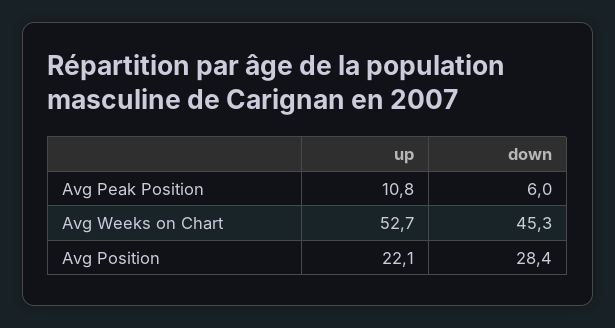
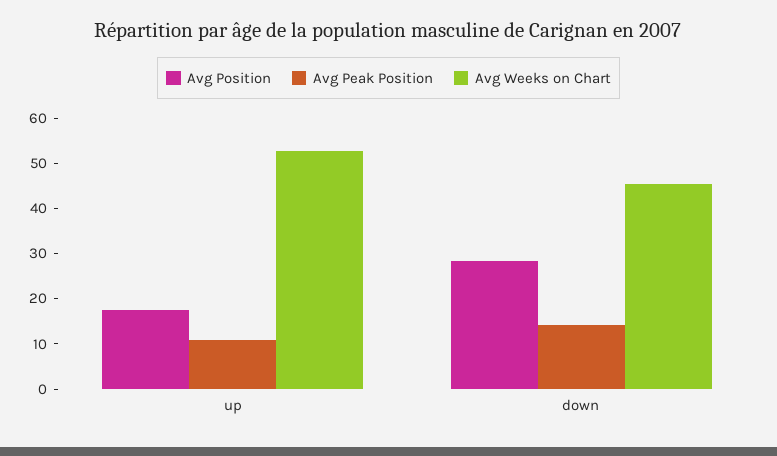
  {
    "Avg Peak Position": {
      "up": 10.8,
-     "down": 6
+     "down": 14
    },
    "Avg Weeks on Chart": {
      "up": 52.7,
      "down": 45.3
    },
    "Avg Position": {
-     "up": 22.1,
+     "up": 18,
      "down": 28.4
    }
  }

